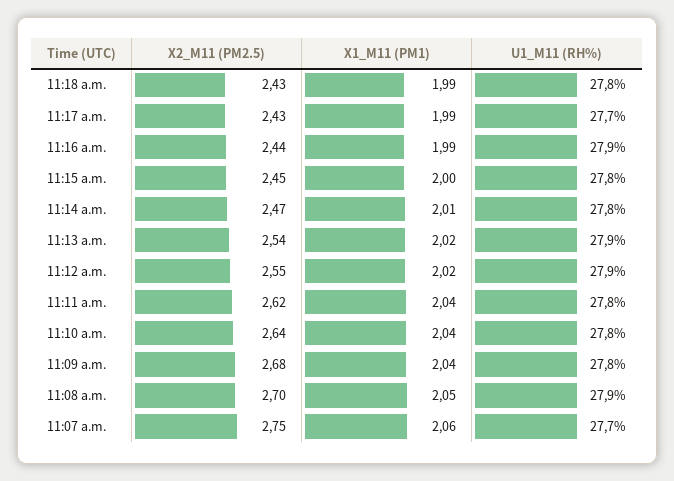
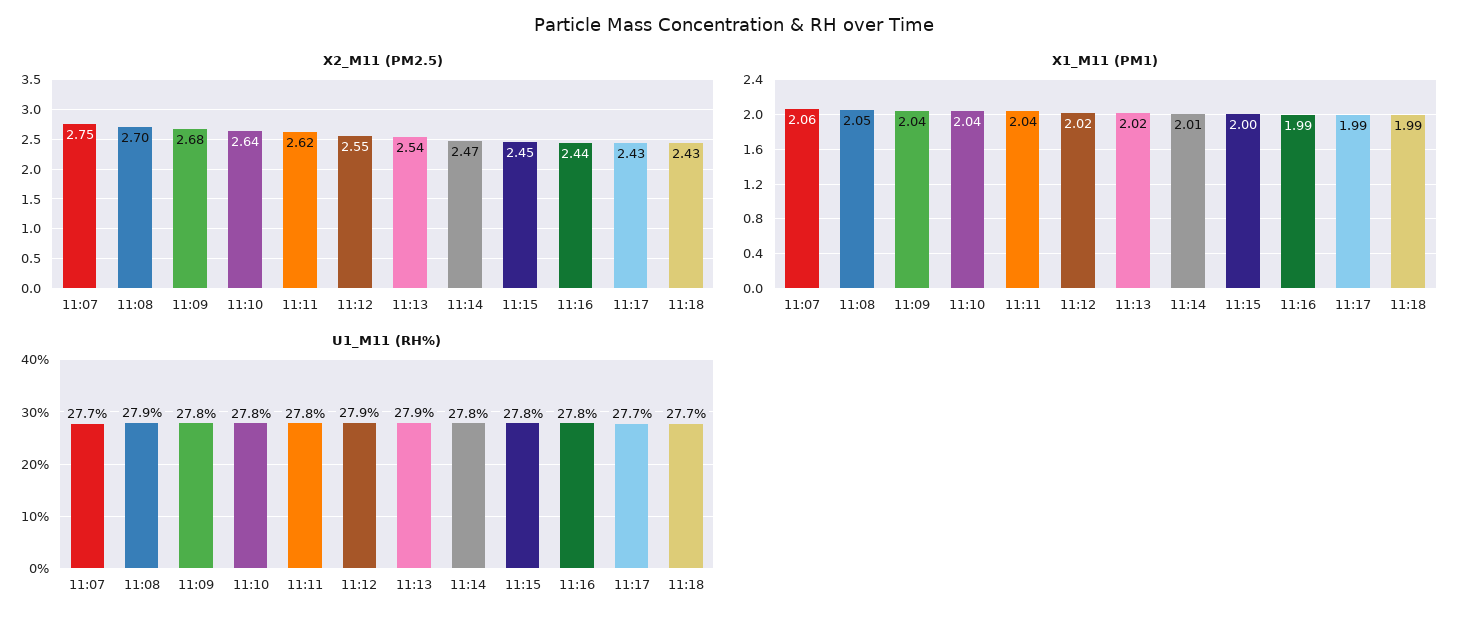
  {
    "X2_M11 (PM2.5)": {
      "11:18 a.m.": 2.43,
      "11:17 a.m.": 2.43,
      "11:16 a.m.": 2.44,
      "11:15 a.m.": 2.45,
      "11:14 a.m.": 2.47,
      "11:13 a.m.": 2.54,
      "11:12 a.m.": 2.55,
      "11:11 a.m.": 2.62,
      "11:10 a.m.": 2.64,
      "11:09 a.m.": 2.68,
      "11:08 a.m.": 2.7,
      "11:07 a.m.": 2.75
    },
    "X1_M11 (PM1)": {
      "11:18 a.m.": 1.99,
      "11:17 a.m.": 1.99,
      "11:16 a.m.": 1.99,
      "11:15 a.m.": 2,
      "11:14 a.m.": 2.01,
      "11:13 a.m.": 2.02,
      "11:12 a.m.": 2.02,
      "11:11 a.m.": 2.04,
      "11:10 a.m.": 2.04,
      "11:09 a.m.": 2.04,
      "11:08 a.m.": 2.05,
      "11:07 a.m.": 2.06
    },
    "U1_M11 (RH%)": {
-     "11:18 a.m.": 27.8,
+     "11:18 a.m.": 27.7,
      "11:17 a.m.": 27.7,
-     "11:16 a.m.": 27.9,
+     "11:16 a.m.": 27.8,
      "11:15 a.m.": 27.8,
      "11:14 a.m.": 27.8,
      "11:13 a.m.": 27.9,
      "11:12 a.m.": 27.9,
      "11:11 a.m.": 27.8,
      "11:10 a.m.": 27.8,
      "11:09 a.m.": 27.8,
      "11:08 a.m.": 27.9,
      "11:07 a.m.": 27.7
    }
  }

